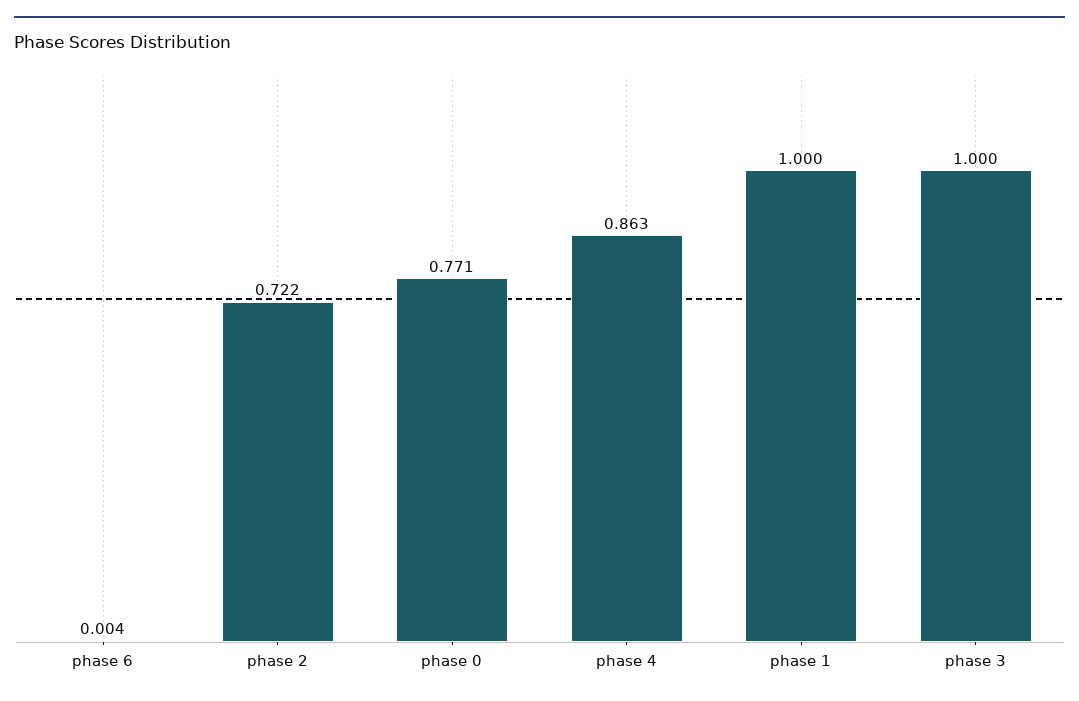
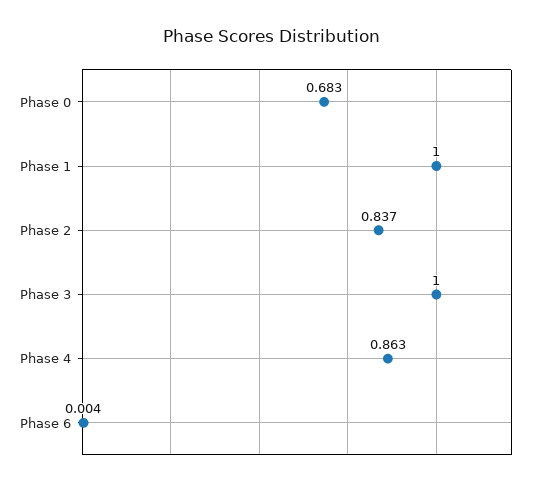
  {
    "phase 6": 0.004,
-   "phase 2": 0.722,
+   "phase 2": 0.837,
-   "phase 0": 0.771,
+   "phase 0": 0.683,
    "phase 4": 0.863,
    "phase 1": 1,
    "phase 3": 1
  }

